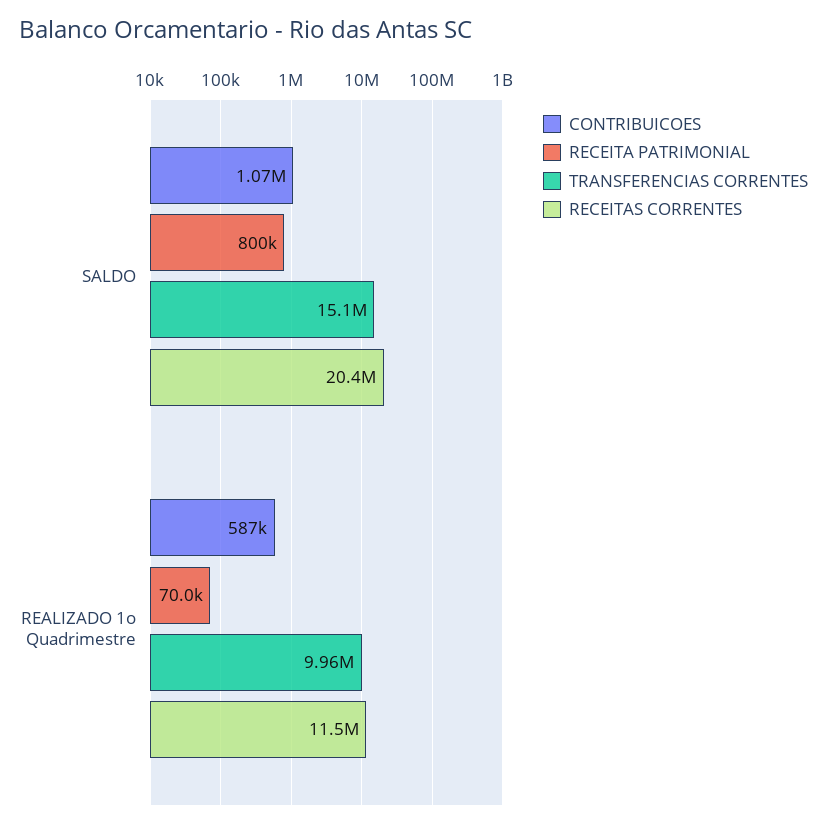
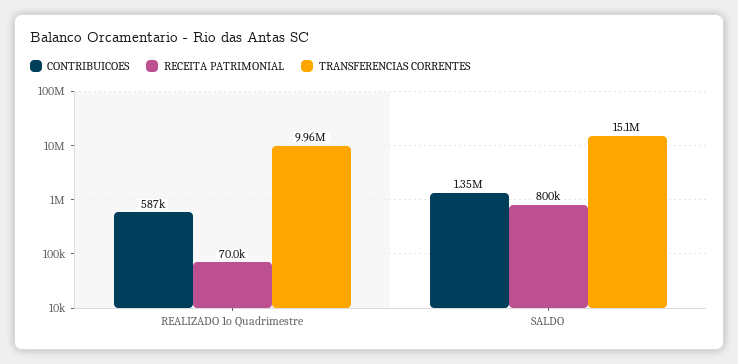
  {
    "CONTRIBUICOES": {
-     "SALDO": 1070000,
+     "SALDO": 1350000,
      "REALIZADO 1o Quadrimestre": 587000
    },
    "RECEITA PATRIMONIAL": {
      "SALDO": 800000,
      "REALIZADO 1o Quadrimestre": 70000
    },
    "TRANSFERENCIAS CORRENTES": {
      "SALDO": 15100000,
      "REALIZADO 1o Quadrimestre": 9960000
-   },
+   }
-   "RECEITAS CORRENTES": {
-     "SALDO": 20400000,
-     "REALIZADO 1o Quadrimestre": 11500000
-   }
  }

